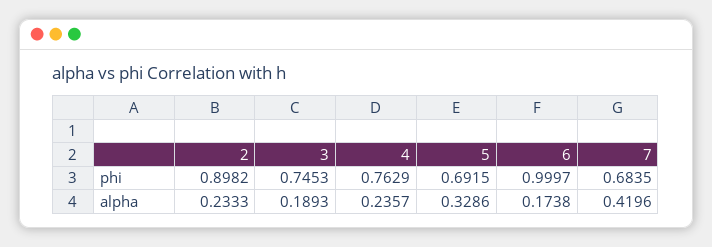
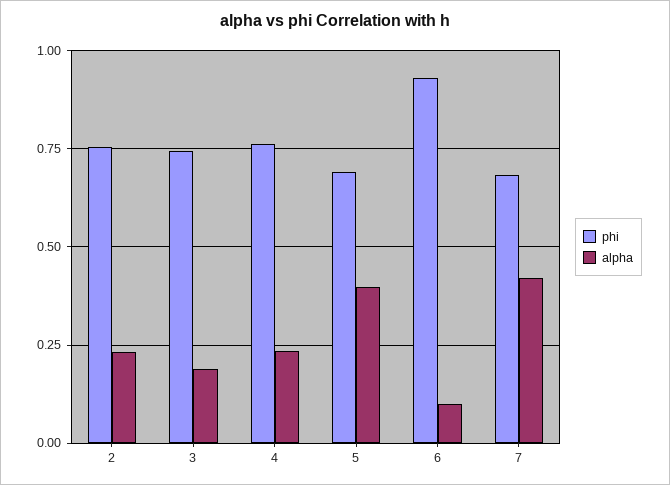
  {
    "phi": {
-     "2": 0.8982,
+     "2": 0.75,
      "3": 0.7453,
      "4": 0.7629,
      "5": 0.6915,
-     "6": 0.9997,
+     "6": 0.925,
      "7": 0.6835
    },
    "alpha": {
      "2": 0.2333,
      "3": 0.1893,
      "4": 0.2357,
-     "5": 0.3286,
+     "5": 0.4,
-     "6": 0.1738,
+     "6": 0.1,
      "7": 0.4196
    }
  }

